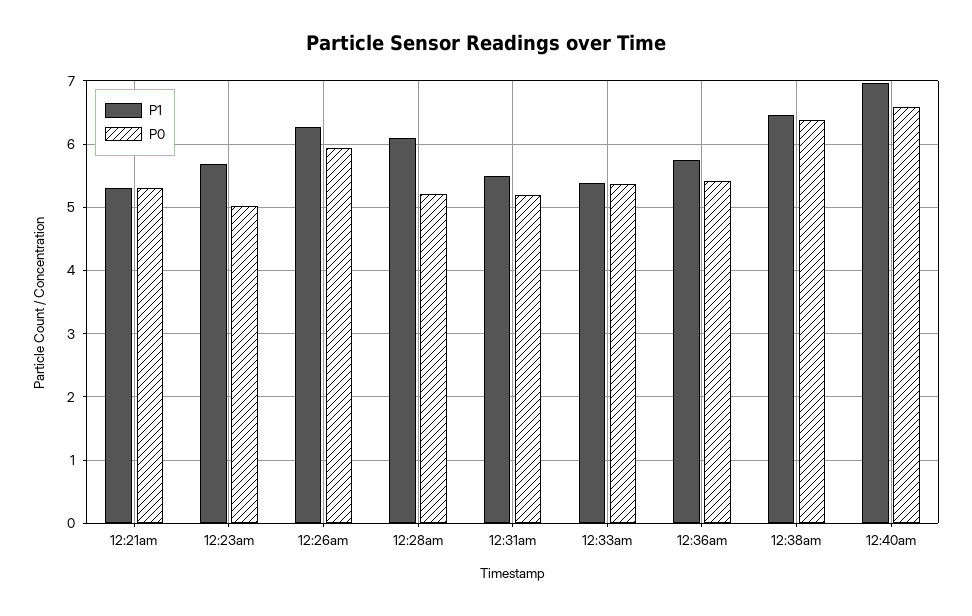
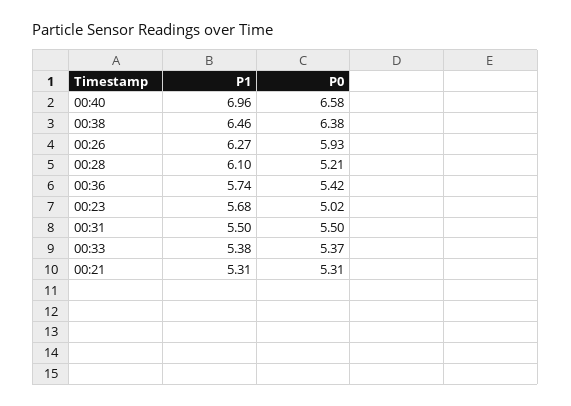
  {
    "P1": {
      "12:21am": 5.31,
      "12:23am": 5.68,
      "12:26am": 6.27,
      "12:28am": 6.1,
      "12:31am": 5.5,
      "12:33am": 5.38,
      "12:36am": 5.74,
      "12:38am": 6.46,
      "12:40am": 6.96
    },
    "P0": {
      "12:21am": 5.31,
      "12:23am": 5.02,
      "12:26am": 5.93,
      "12:28am": 5.21,
-     "12:31am": 5.2,
+     "12:31am": 5.5,
      "12:33am": 5.37,
      "12:36am": 5.42,
      "12:38am": 6.38,
      "12:40am": 6.58
    }
  }

